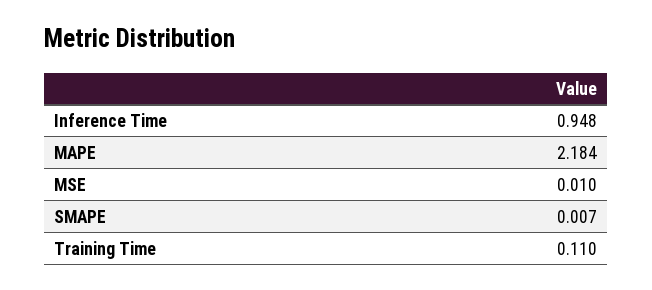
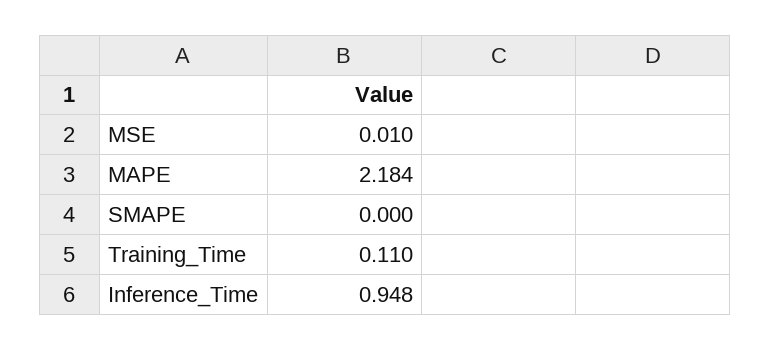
  {
    "Inference Time": 0.948,
    "MAPE": 2.184,
    "MSE": 0.01,
-   "SMAPE": 0.007,
+   "SMAPE": 0,
    "Training Time": 0.11
  }

